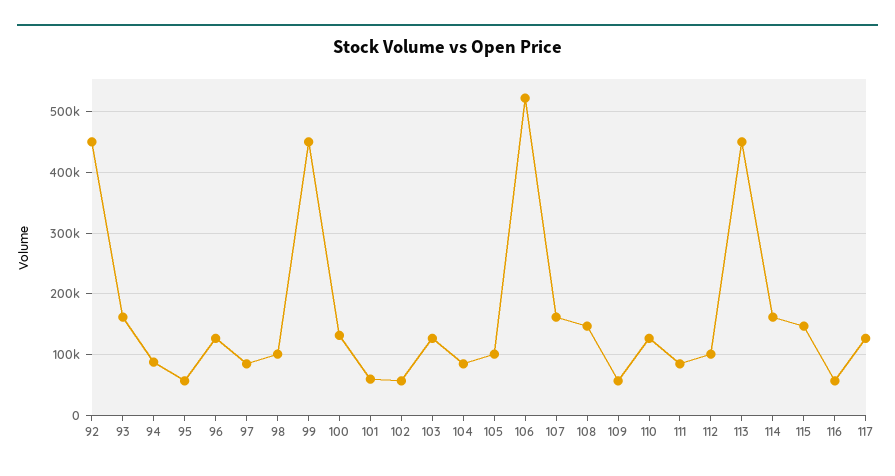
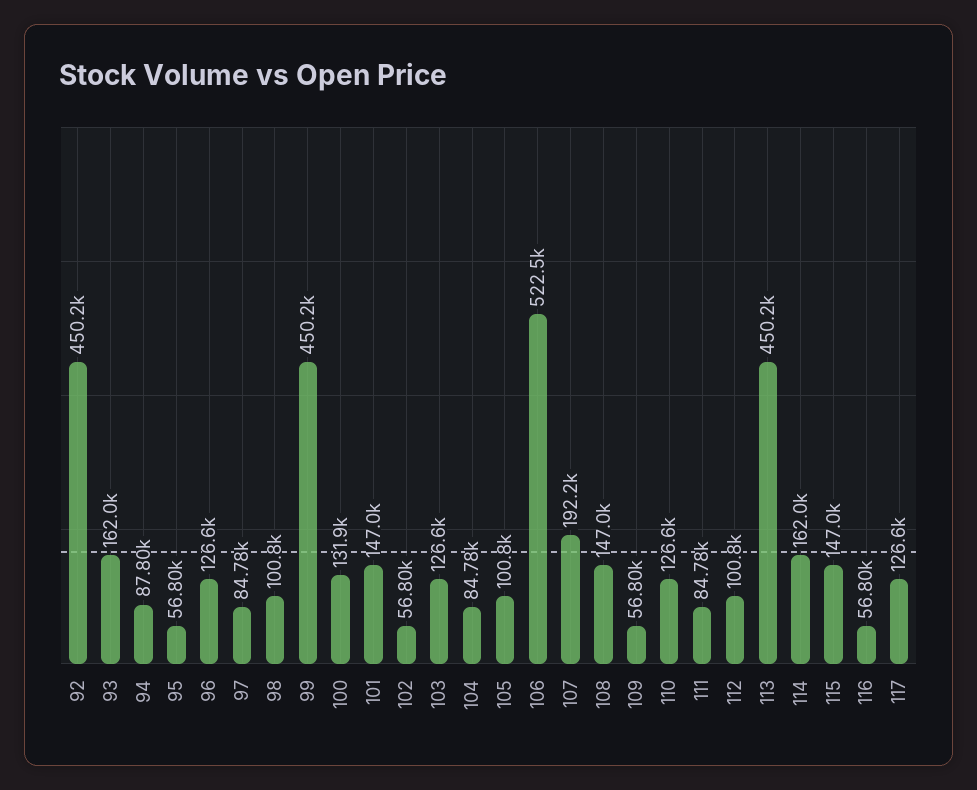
  {
    "92": 450200,
    "93": 162000,
    "94": 87800,
    "95": 56800,
    "96": 126600,
    "97": 84780,
    "98": 100800,
    "99": 450200,
    "100": 131900,
-   "101": 60000,
+   "101": 147000,
    "102": 56800,
    "103": 126600,
    "104": 84780,
    "105": 100800,
    "106": 522500,
-   "107": 160000,
+   "107": 192200,
    "108": 147000,
    "109": 56800,
    "110": 126600,
    "111": 84780,
    "112": 100800,
    "113": 450200,
    "114": 162000,
    "115": 147000,
    "116": 56800,
    "117": 126600
  }

